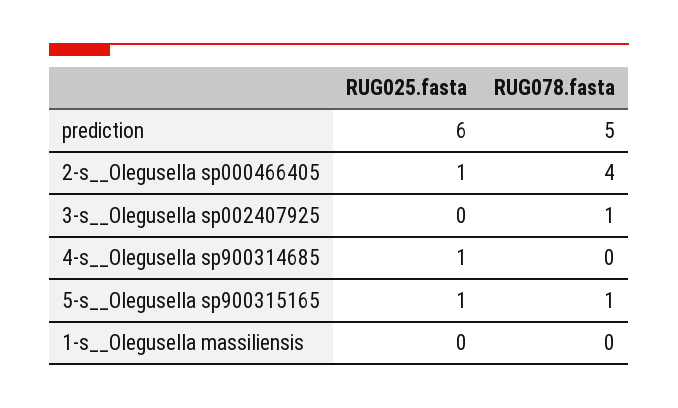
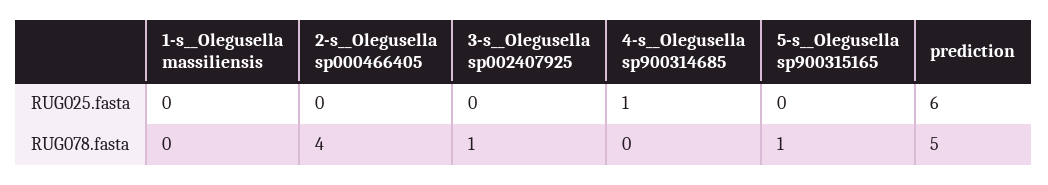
  {
    "RUG025.fasta": {
      "prediction": 6,
-     "2-s__Olegusella sp000466405": 1,
+     "2-s__Olegusella sp000466405": 0,
      "3-s__Olegusella sp002407925": 0,
      "4-s__Olegusella sp900314685": 1,
-     "5-s__Olegusella sp900315165": 1,
+     "5-s__Olegusella sp900315165": 0,
      "1-s__Olegusella massiliensis": 0
    },
    "RUG078.fasta": {
      "prediction": 5,
      "2-s__Olegusella sp000466405": 4,
      "3-s__Olegusella sp002407925": 1,
      "4-s__Olegusella sp900314685": 0,
      "5-s__Olegusella sp900315165": 1,
      "1-s__Olegusella massiliensis": 0
    }
  }

